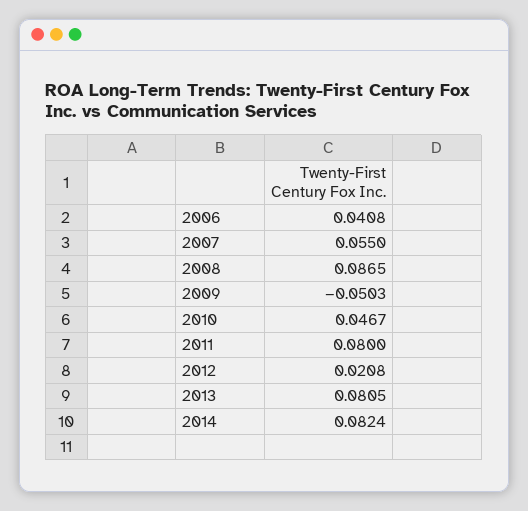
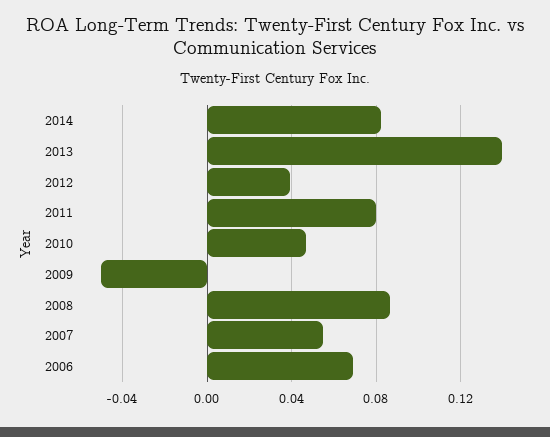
  {
-   "2006": 0.0408,
+   "2006": 0.07,
    "2007": 0.055,
    "2008": 0.0865,
    "2009": -0.0503,
    "2010": 0.0467,
    "2011": 0.08,
-   "2012": 0.0208,
+   "2012": 0.04,
-   "2013": 0.0805,
+   "2013": 0.14,
    "2014": 0.0824
  }

